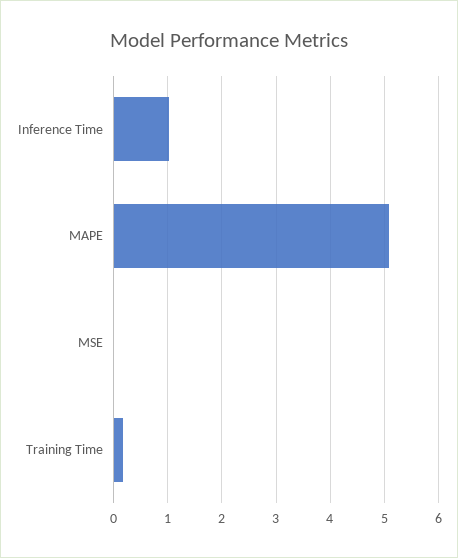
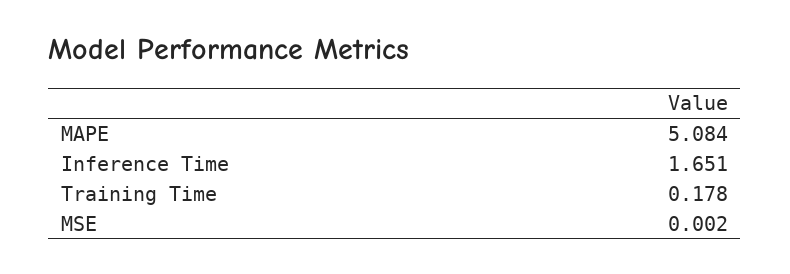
  {
-   "Inference Time": 1,
+   "Inference Time": 1.651,
    "MAPE": 5.084,
    "MSE": 0.002,
    "Training Time": 0.178
  }

